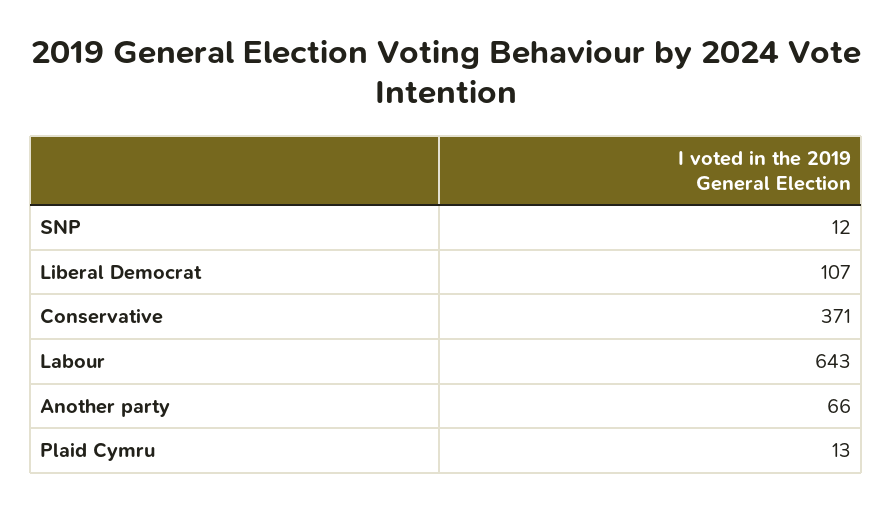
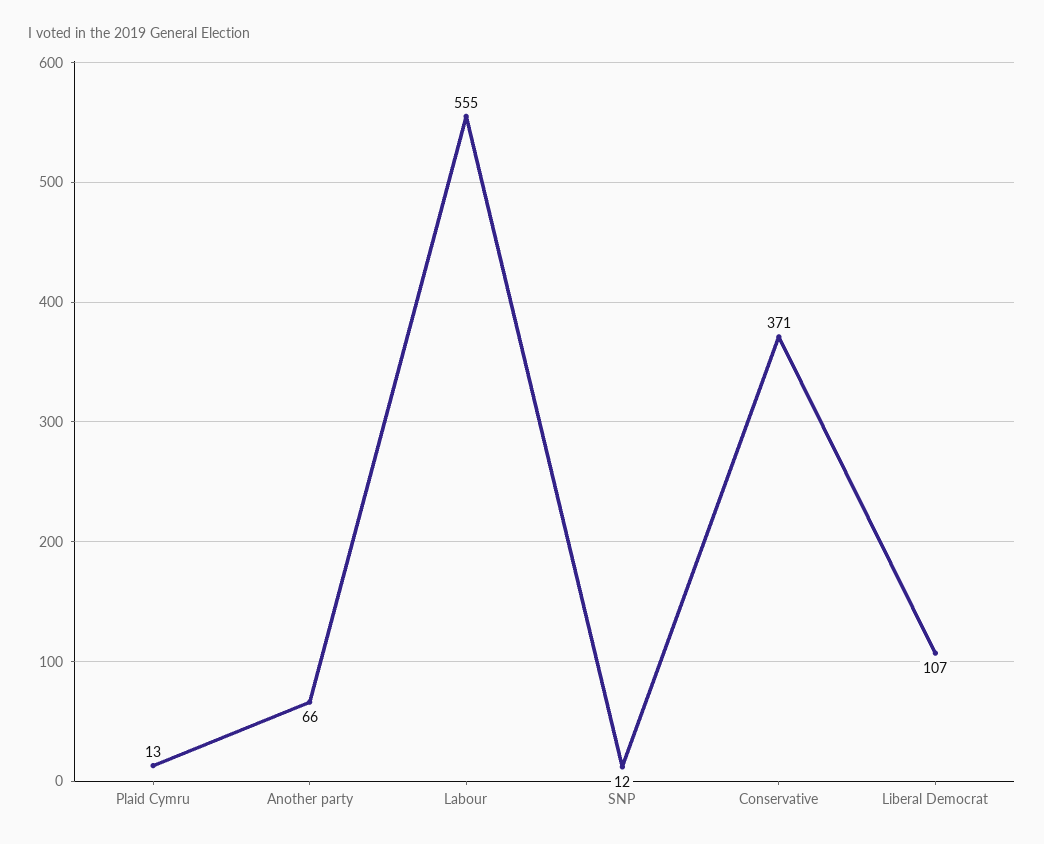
  {
    "SNP": 12,
    "Liberal Democrat": 107,
    "Conservative": 371,
-   "Labour": 643,
+   "Labour": 555,
    "Another party": 66,
    "Plaid Cymru": 13
  }

